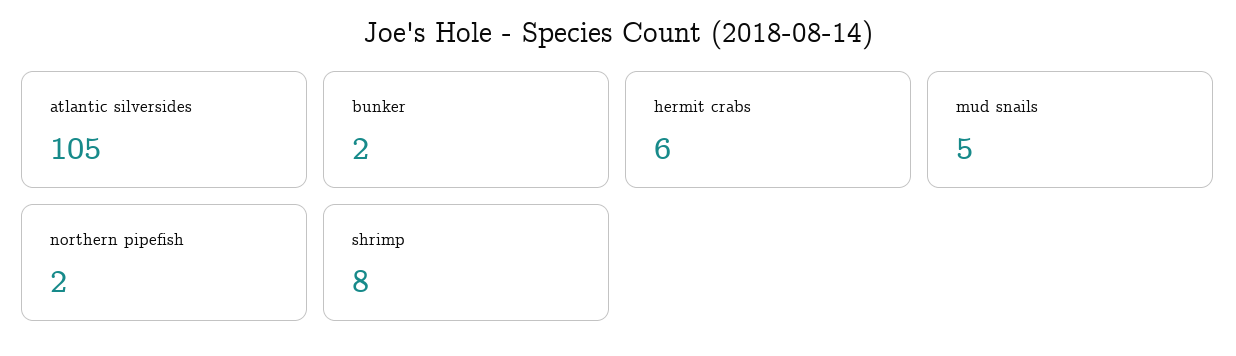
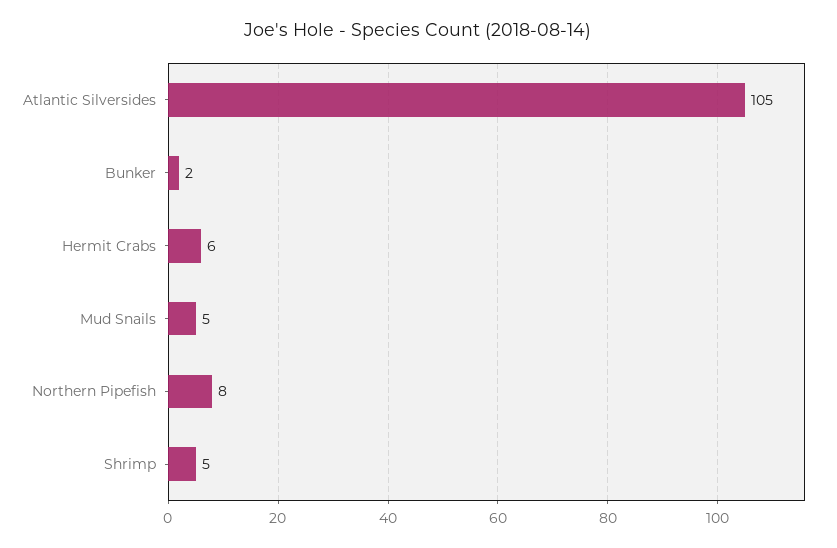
  {
    "atlantic silversides": 105,
    "bunker": 2,
    "hermit crabs": 6,
    "mud snails": 5,
-   "northern pipefish": 2,
+   "northern pipefish": 8,
-   "shrimp": 8
+   "shrimp": 5
  }

